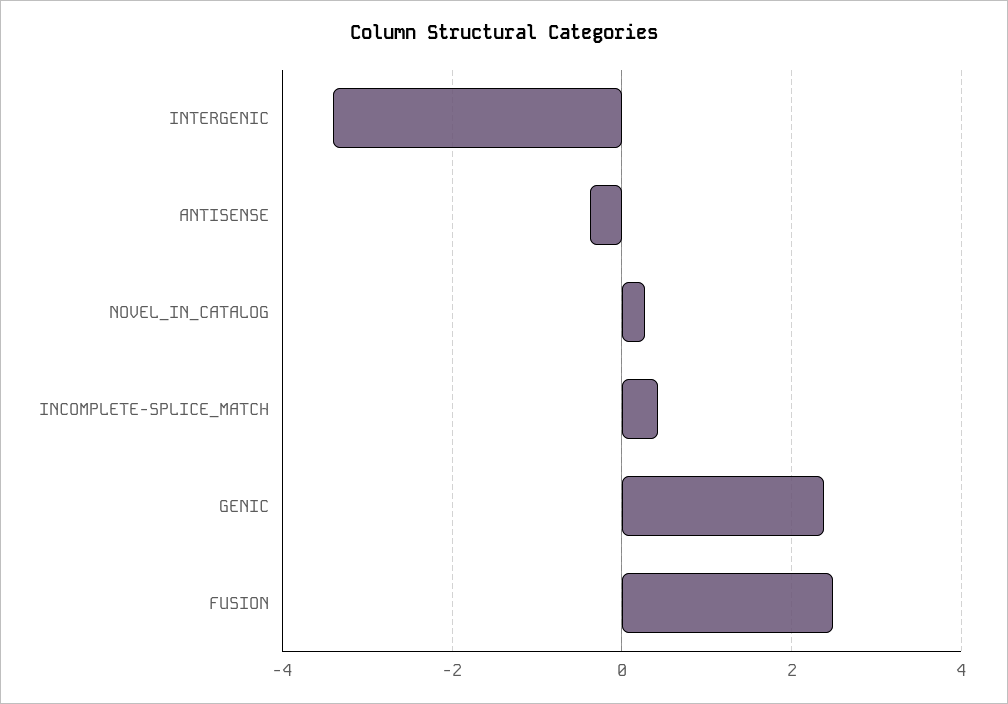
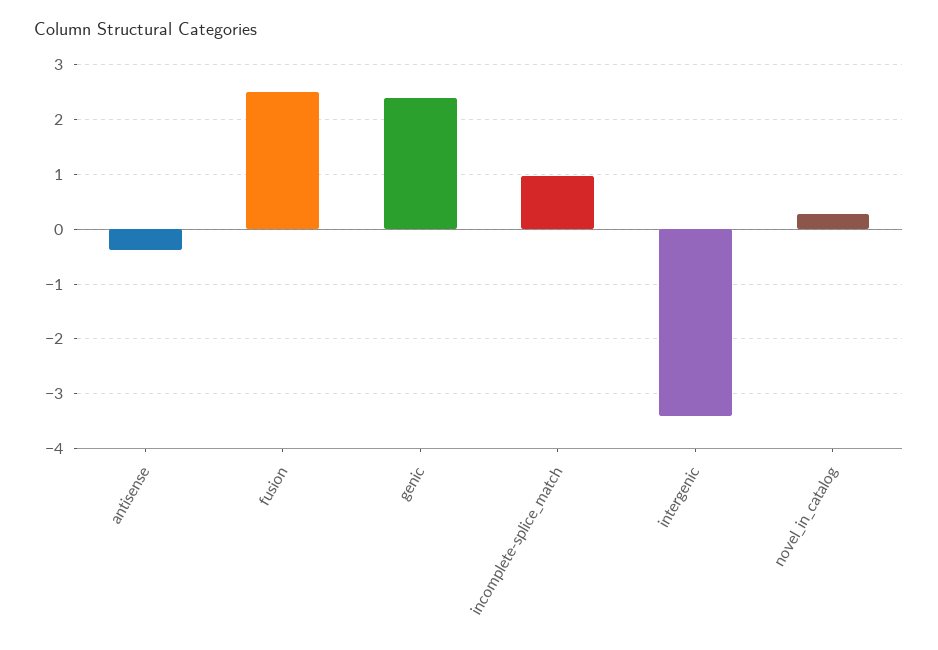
  {
    "INTERGENIC": -3.4,
    "ANTISENSE": -0.4,
    "NOVEL_IN_CATALOG": 0.2,
-   "INCOMPLETE-SPLICE_MATCH": 0.4,
+   "INCOMPLETE-SPLICE_MATCH": 1,
    "GENIC": 2.4,
    "FUSION": 2.4
  }

